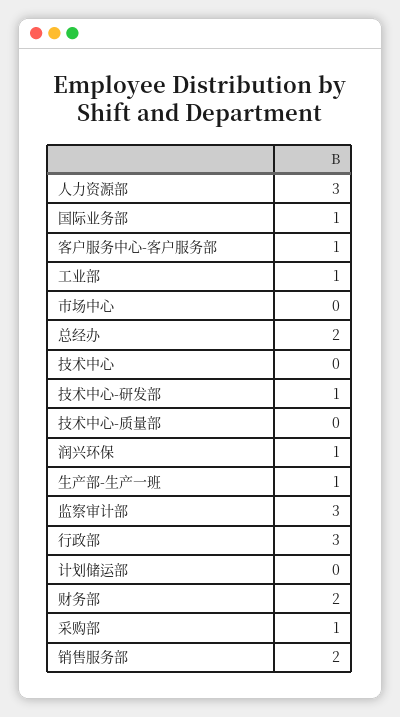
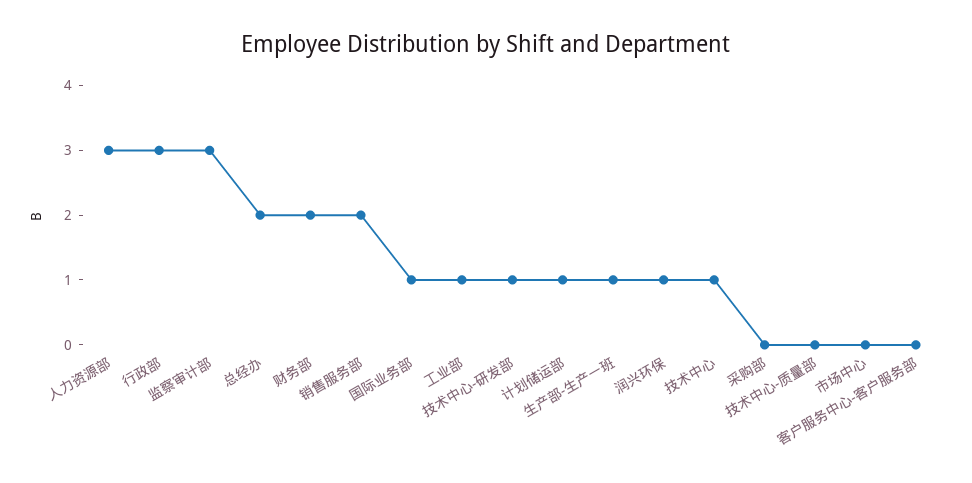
  {
    "人力资源部": 3,
    "国际业务部": 1,
-   "客户服务中心-客户服务部": 1,
+   "客户服务中心-客户服务部": 0,
    "工业部": 1,
    "市场中心": 0,
    "总经办": 2,
-   "技术中心": 0,
+   "技术中心": 1,
    "技术中心-研发部": 1,
    "技术中心-质量部": 0,
    "润兴环保": 1,
    "生产部-生产一班": 1,
    "监察审计部": 3,
    "行政部": 3,
-   "计划储运部": 0,
+   "计划储运部": 1,
    "财务部": 2,
-   "采购部": 1,
+   "采购部": 0,
    "销售服务部": 2
  }

